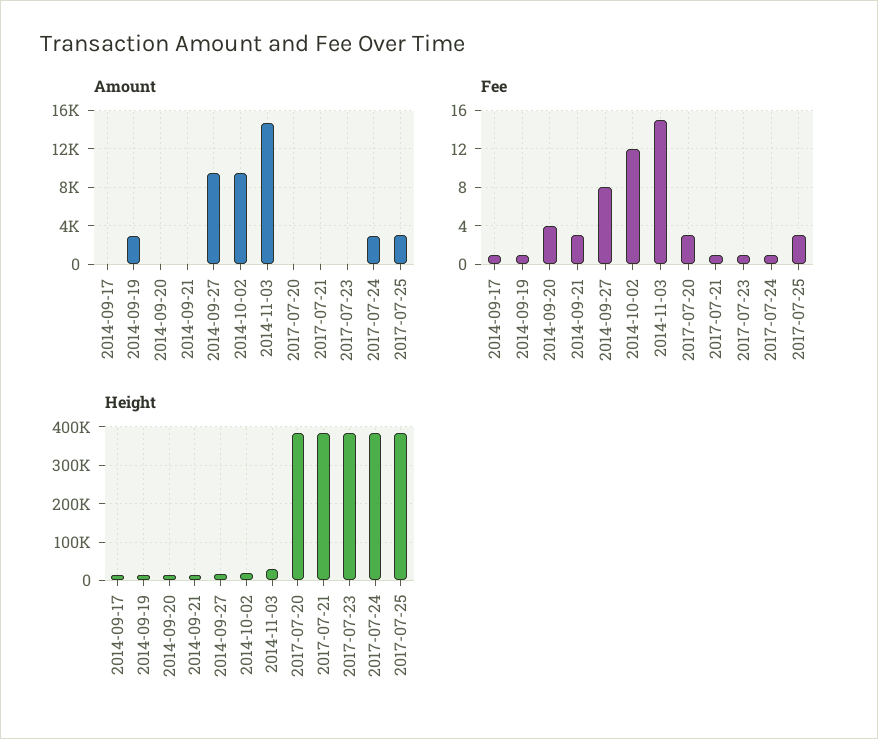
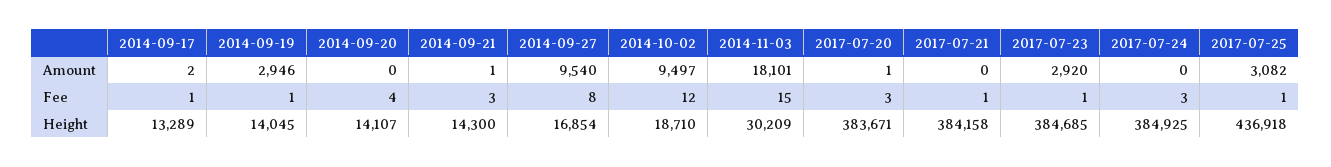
  {
    "Amount": {
      "2014-09-17": 2,
      "2014-09-19": 2946,
      "2014-09-20": 0,
      "2014-09-21": 1,
      "2014-09-27": 9540,
      "2014-10-02": 9497,
-     "2014-11-03": 15000,
+     "2014-11-03": 18101,
      "2017-07-20": 1,
      "2017-07-21": 0,
-     "2017-07-23": 0,
+     "2017-07-23": 2920,
-     "2017-07-24": 3000,
+     "2017-07-24": 0,
      "2017-07-25": 3082
    },
    "Fee": {
      "2014-09-17": 1,
      "2014-09-19": 1,
      "2014-09-20": 4,
      "2014-09-21": 3,
      "2014-09-27": 8,
      "2014-10-02": 12,
      "2014-11-03": 15,
      "2017-07-20": 3,
      "2017-07-21": 1,
      "2017-07-23": 1,
-     "2017-07-24": 1,
+     "2017-07-24": 3,
-     "2017-07-25": 3
+     "2017-07-25": 1
    },
    "Height": {
      "2014-09-17": 13289,
      "2014-09-19": 14045,
      "2014-09-20": 14107,
      "2014-09-21": 14300,
      "2014-09-27": 16854,
      "2014-10-02": 18710,
      "2014-11-03": 30209,
      "2017-07-20": 383671,
      "2017-07-21": 384158,
      "2017-07-23": 384685,
      "2017-07-24": 384925,
-     "2017-07-25": 380000
+     "2017-07-25": 436918
    }
  }

